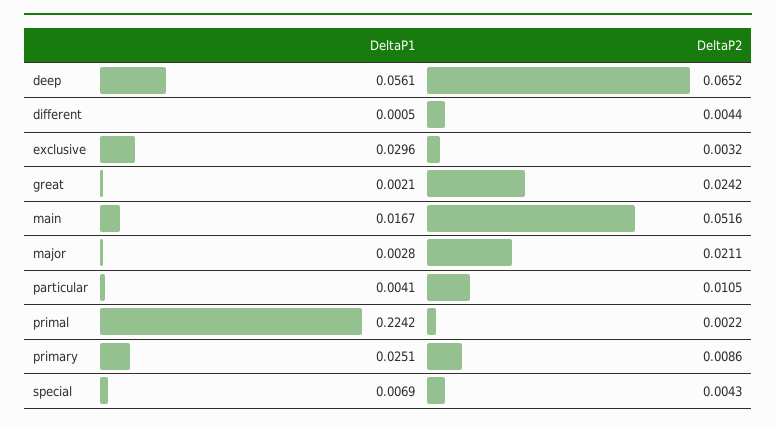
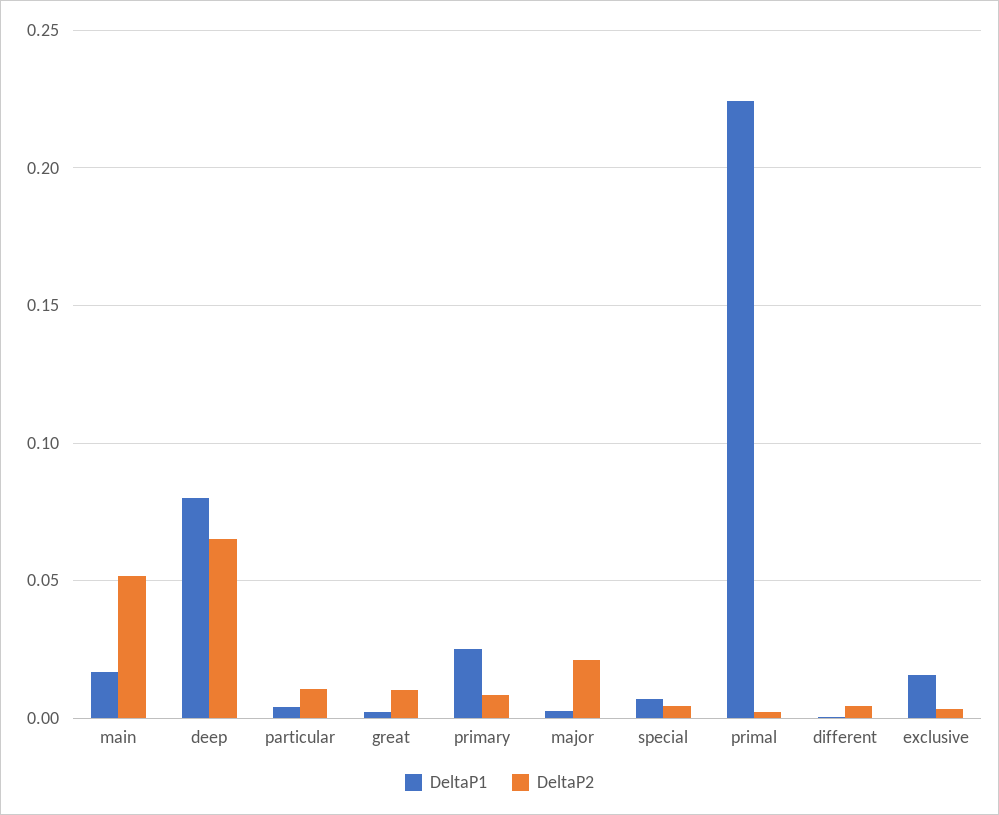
  {
    "DeltaP1": {
-     "deep": 0.0561,
+     "deep": 0.08,
      "different": 0.0005,
-     "exclusive": 0.0296,
+     "exclusive": 0.015,
      "great": 0.0021,
      "main": 0.0167,
      "major": 0.0028,
      "particular": 0.0041,
      "primal": 0.2242,
      "primary": 0.0251,
      "special": 0.0069
    },
    "DeltaP2": {
      "deep": 0.0652,
      "different": 0.0044,
      "exclusive": 0.0032,
-     "great": 0.0242,
+     "great": 0.01,
      "main": 0.0516,
      "major": 0.0211,
      "particular": 0.0105,
      "primal": 0.0022,
      "primary": 0.0086,
      "special": 0.0043
    }
  }

